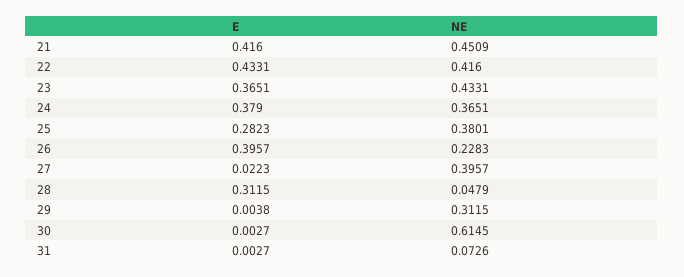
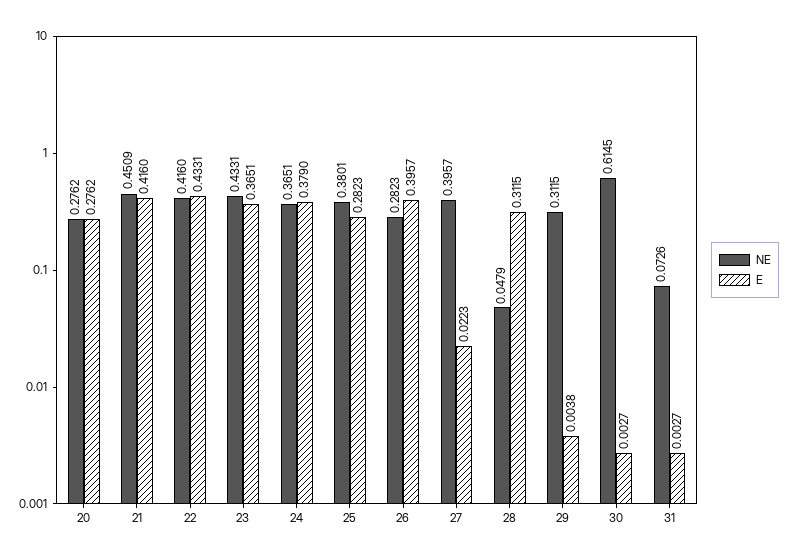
  {
    "E": {
      "21": 0.416,
      "22": 0.4331,
      "23": 0.3651,
      "24": 0.379,
      "25": 0.2823,
      "26": 0.3957,
      "27": 0.0223,
      "28": 0.3115,
      "29": 0.0038,
      "30": 0.0027,
-     "31": 0.0027
+     "31": 0.0027,
+     "20": 0.2762
    },
    "NE": {
      "21": 0.4509,
      "22": 0.416,
      "23": 0.4331,
      "24": 0.3651,
      "25": 0.3801,
-     "26": 0.2283,
+     "26": 0.2823,
      "27": 0.3957,
      "28": 0.0479,
      "29": 0.3115,
      "30": 0.6145,
-     "31": 0.0726
+     "31": 0.0726,
+     "20": 0.2762
    }
  }

